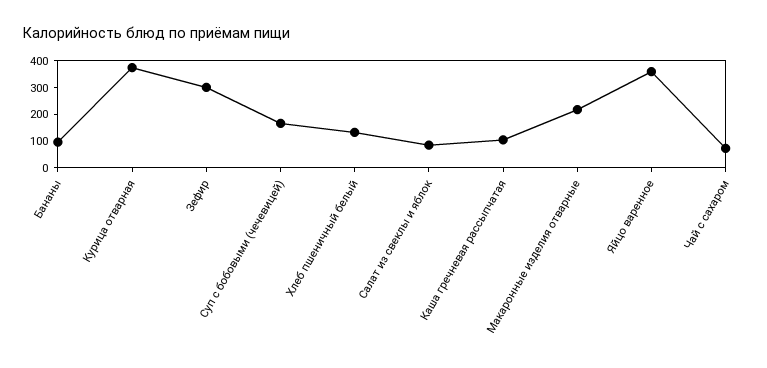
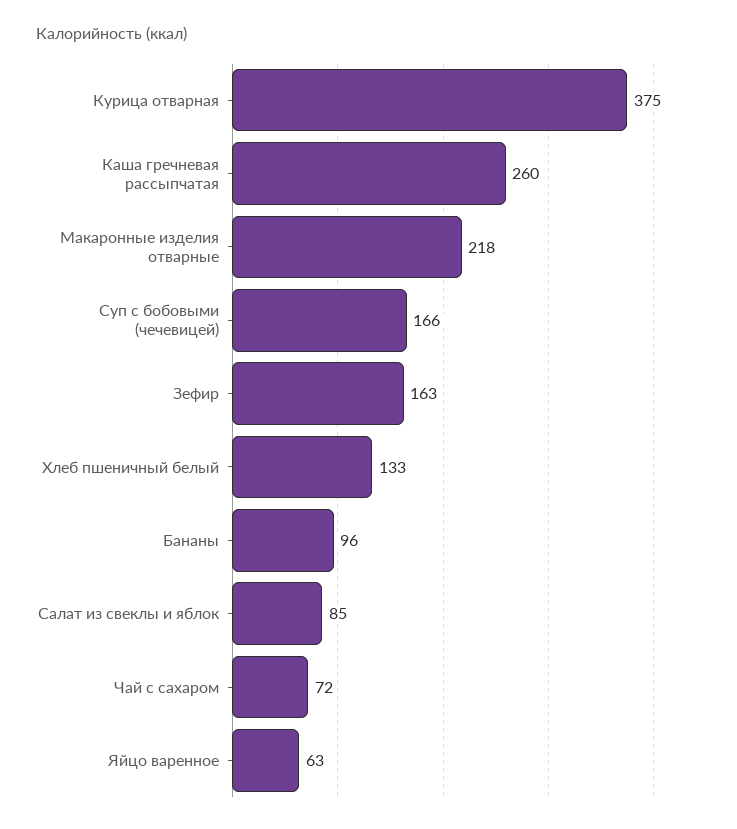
  {
    "Бананы": 96,
    "Курица отварная": 375,
-   "Зефир": 300,
+   "Зефир": 163,
    "Суп с бобовыми (чечевицей)": 166,
    "Хлеб пшеничный белый": 133,
    "Салат из свеклы и яблок": 85,
-   "Каша гречневая рассыпчатая": 100,
+   "Каша гречневая рассыпчатая": 260,
    "Макаронные изделия отварные": 218,
-   "Яйцо варенное": 350,
+   "Яйцо варенное": 63,
    "Чай с сахаром": 72
  }

